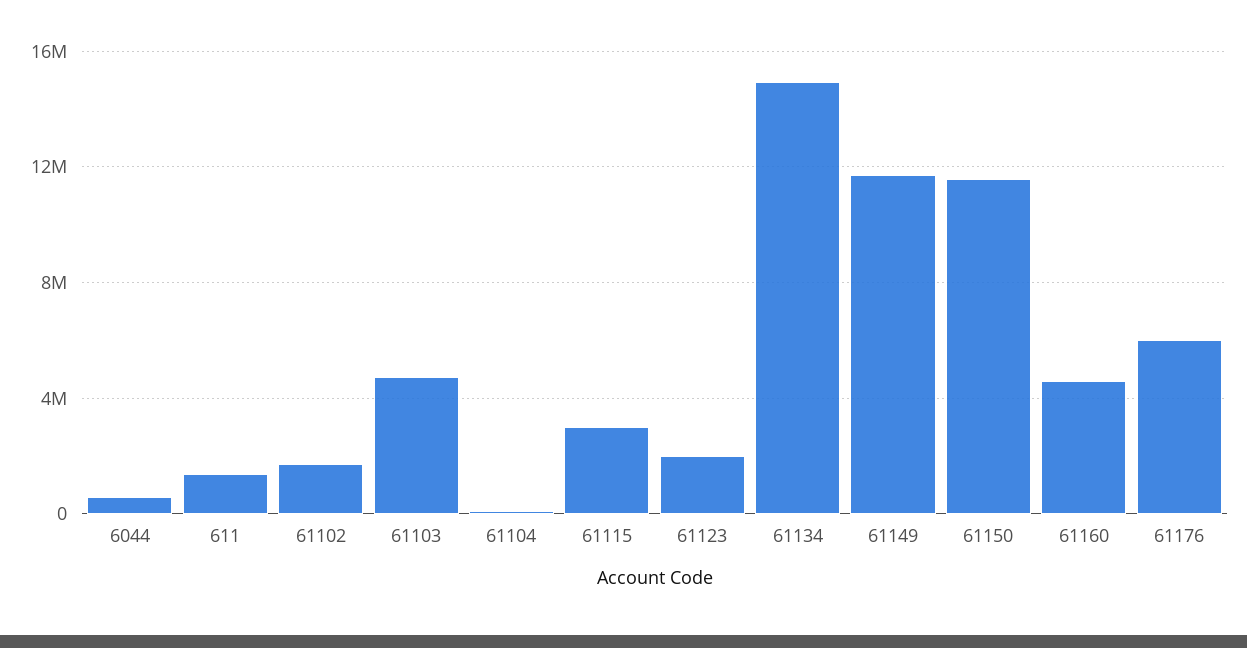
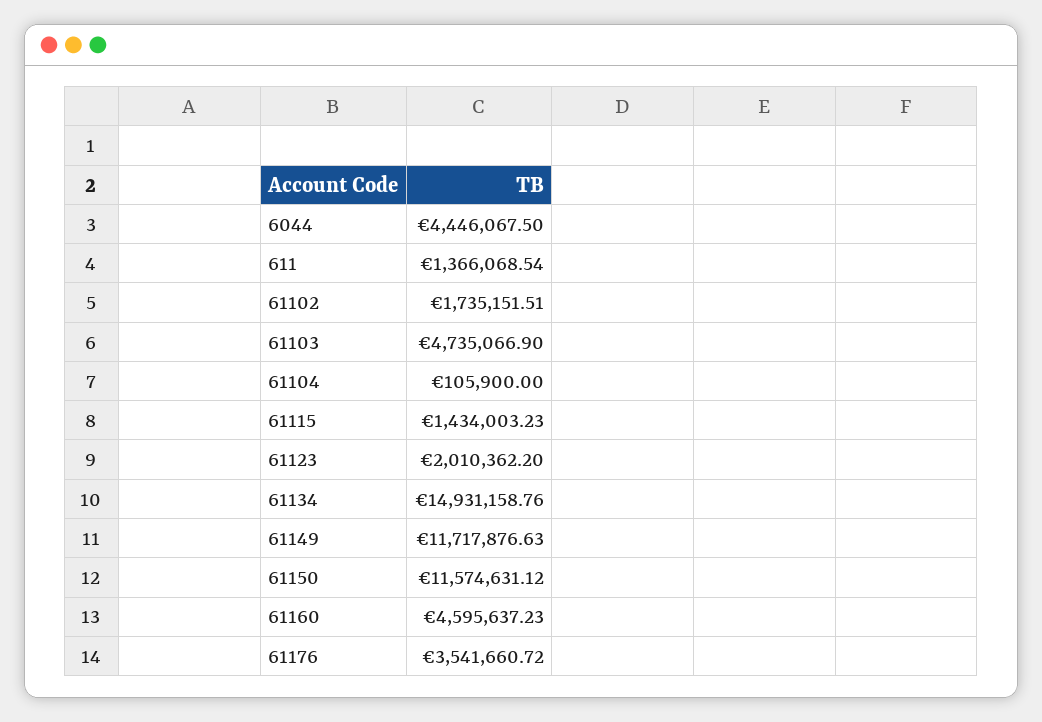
  {
-   "6044": 500000,
+   "6044": 4446067.5,
    "611": 1366068.54,
    "61102": 1735151.51,
    "61103": 4735066.9,
    "61104": 105900,
-   "61115": 3000000,
+   "61115": 1434003.23,
    "61123": 2010362.2,
    "61134": 14931158.76,
    "61149": 11717876.63,
    "61150": 11574631.12,
    "61160": 4595637.23,
-   "61176": 6000000
+   "61176": 3541660.72
  }

